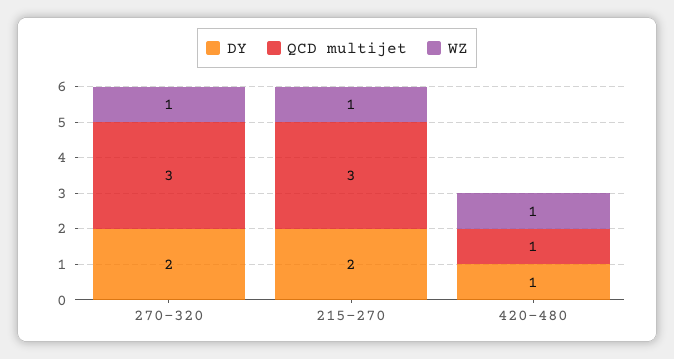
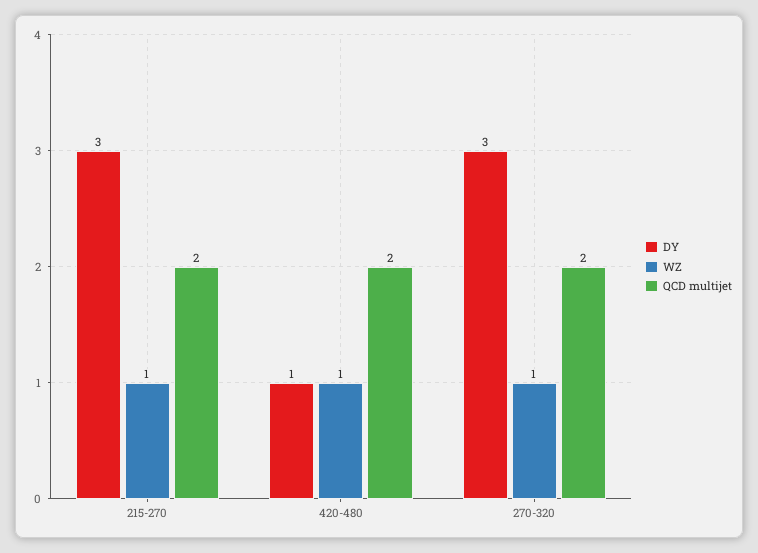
  {
    "DY": {
-     "270-320": 2,
+     "270-320": 3,
-     "215-270": 2,
+     "215-270": 3,
      "420-480": 1
    },
    "QCD multijet": {
-     "270-320": 3,
+     "270-320": 2,
-     "215-270": 3,
+     "215-270": 2,
-     "420-480": 1
+     "420-480": 2
    },
    "WZ": {
      "270-320": 1,
      "215-270": 1,
      "420-480": 1
    }
  }

